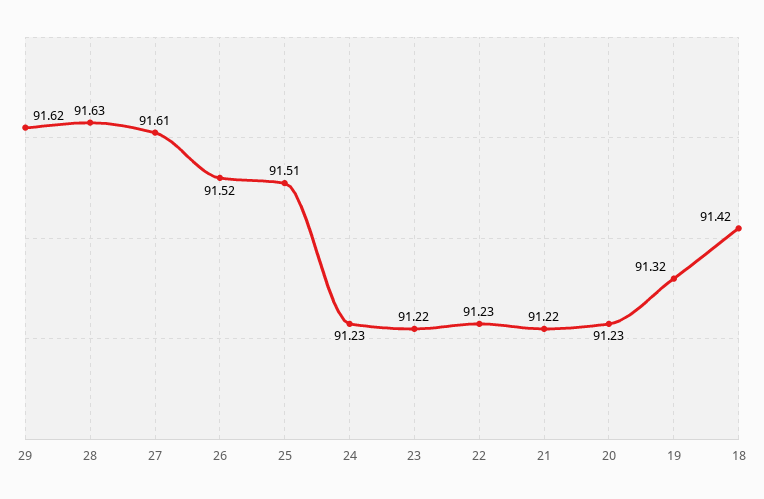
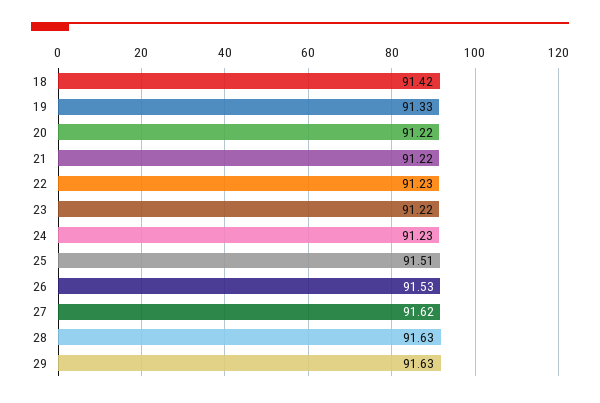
  {
-   "29": 91.62,
+   "29": 91.63,
    "28": 91.63,
-   "27": 91.61,
+   "27": 91.62,
-   "26": 91.52,
+   "26": 91.53,
    "25": 91.51,
    "24": 91.23,
    "23": 91.22,
    "22": 91.23,
    "21": 91.22,
-   "20": 91.23,
+   "20": 91.22,
-   "19": 91.32,
+   "19": 91.33,
    "18": 91.42
  }

